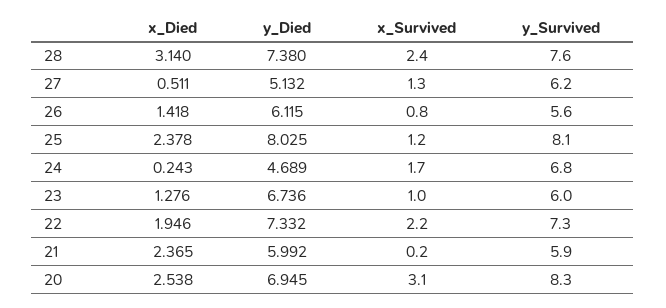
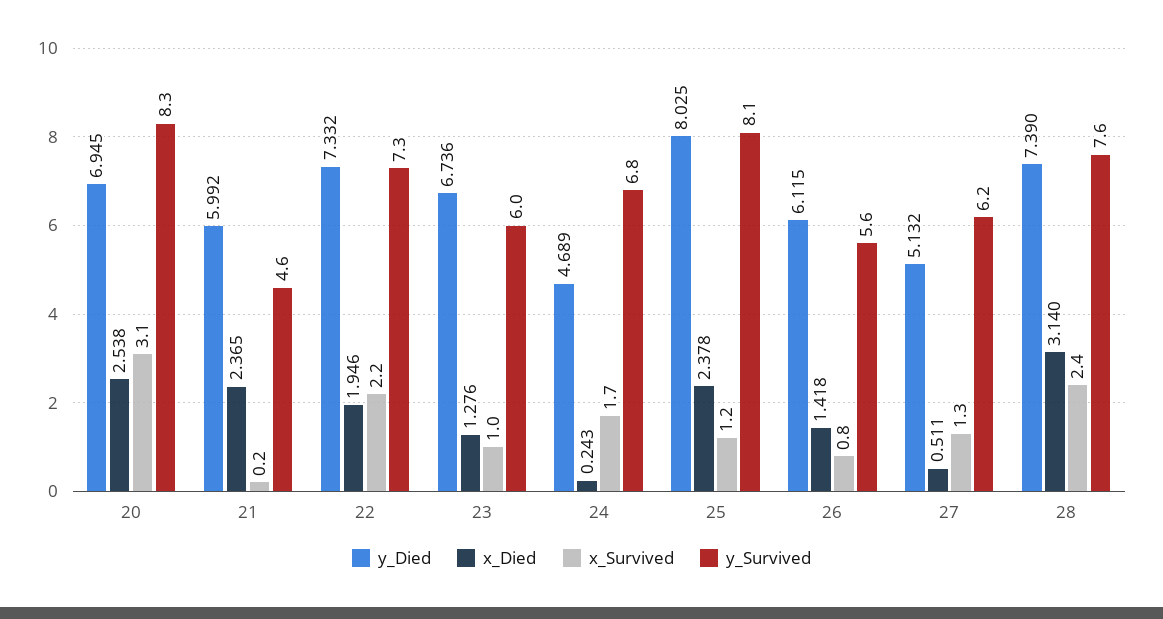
  {
    "x_Died": {
      "28": 3.14,
      "27": 0.511,
      "26": 1.418,
      "25": 2.378,
      "24": 0.243,
      "23": 1.276,
      "22": 1.946,
      "21": 2.365,
      "20": 2.538
    },
    "y_Died": {
-     "28": 7.38,
+     "28": 7.39,
      "27": 5.132,
      "26": 6.115,
      "25": 8.025,
      "24": 4.689,
      "23": 6.736,
      "22": 7.332,
      "21": 5.992,
      "20": 6.945
    },
    "x_Survived": {
      "28": 2.4,
      "27": 1.3,
      "26": 0.8,
      "25": 1.2,
      "24": 1.7,
      "23": 1,
      "22": 2.2,
      "21": 0.2,
      "20": 3.1
    },
    "y_Survived": {
      "28": 7.6,
      "27": 6.2,
      "26": 5.6,
      "25": 8.1,
      "24": 6.8,
      "23": 6,
      "22": 7.3,
-     "21": 5.9,
+     "21": 4.6,
      "20": 8.3
    }
  }

